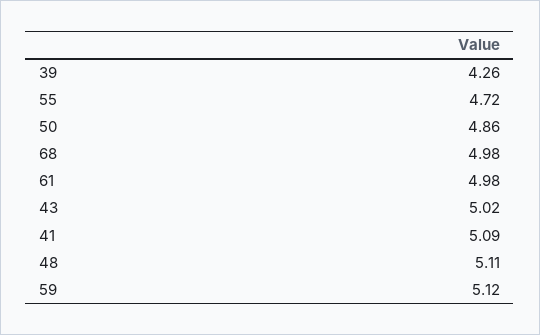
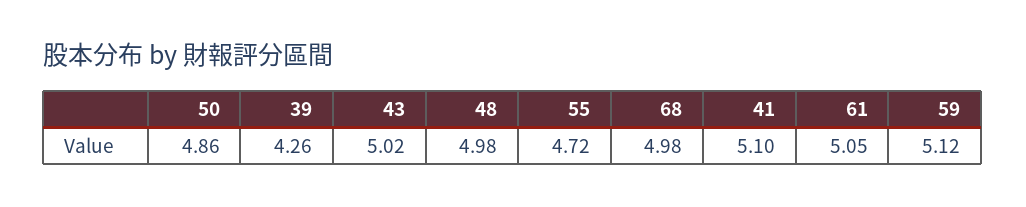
  {
    "39": 4.26,
    "55": 4.72,
    "50": 4.86,
    "68": 4.98,
-   "61": 4.98,
+   "61": 5.05,
    "43": 5.02,
-   "41": 5.09,
+   "41": 5.1,
-   "48": 5.11,
+   "48": 4.98,
    "59": 5.12
  }

